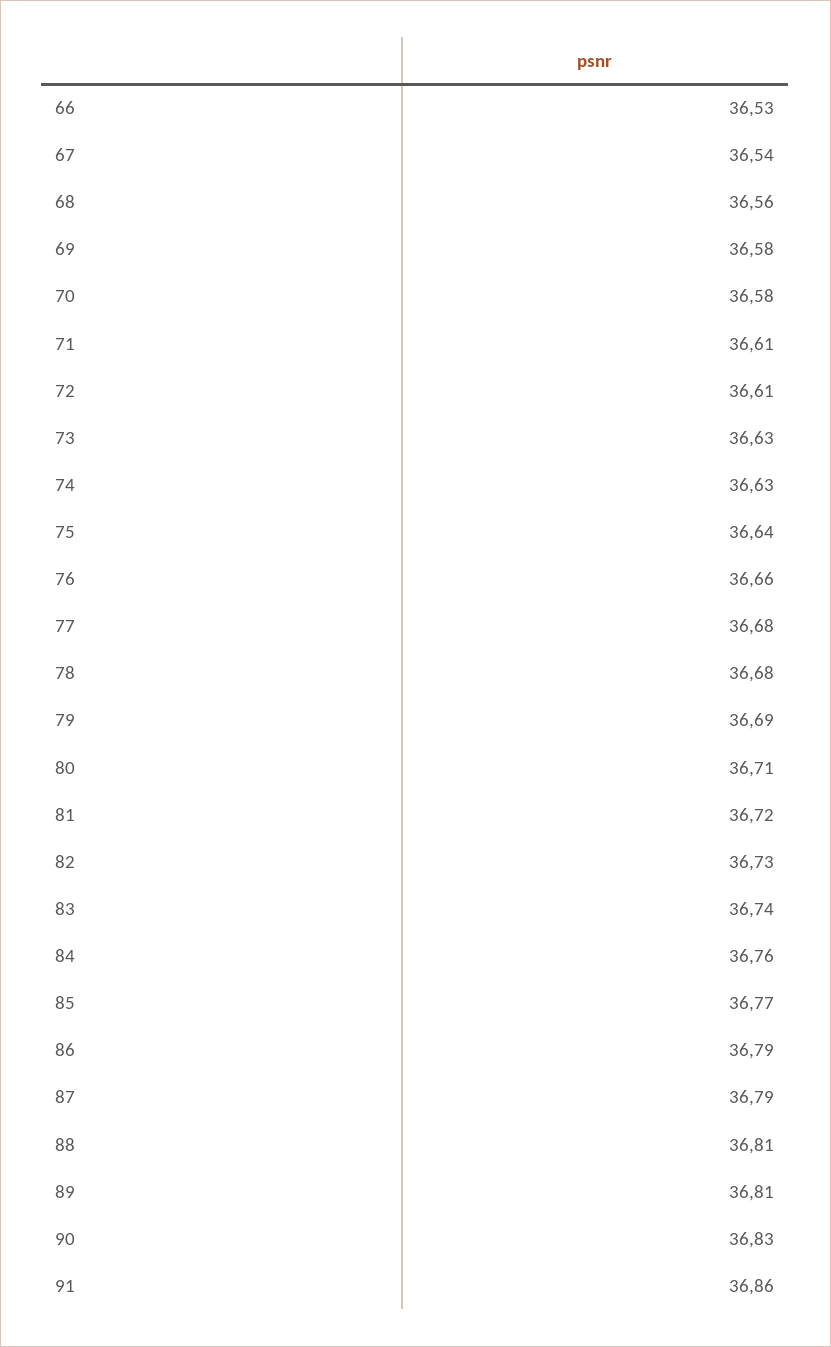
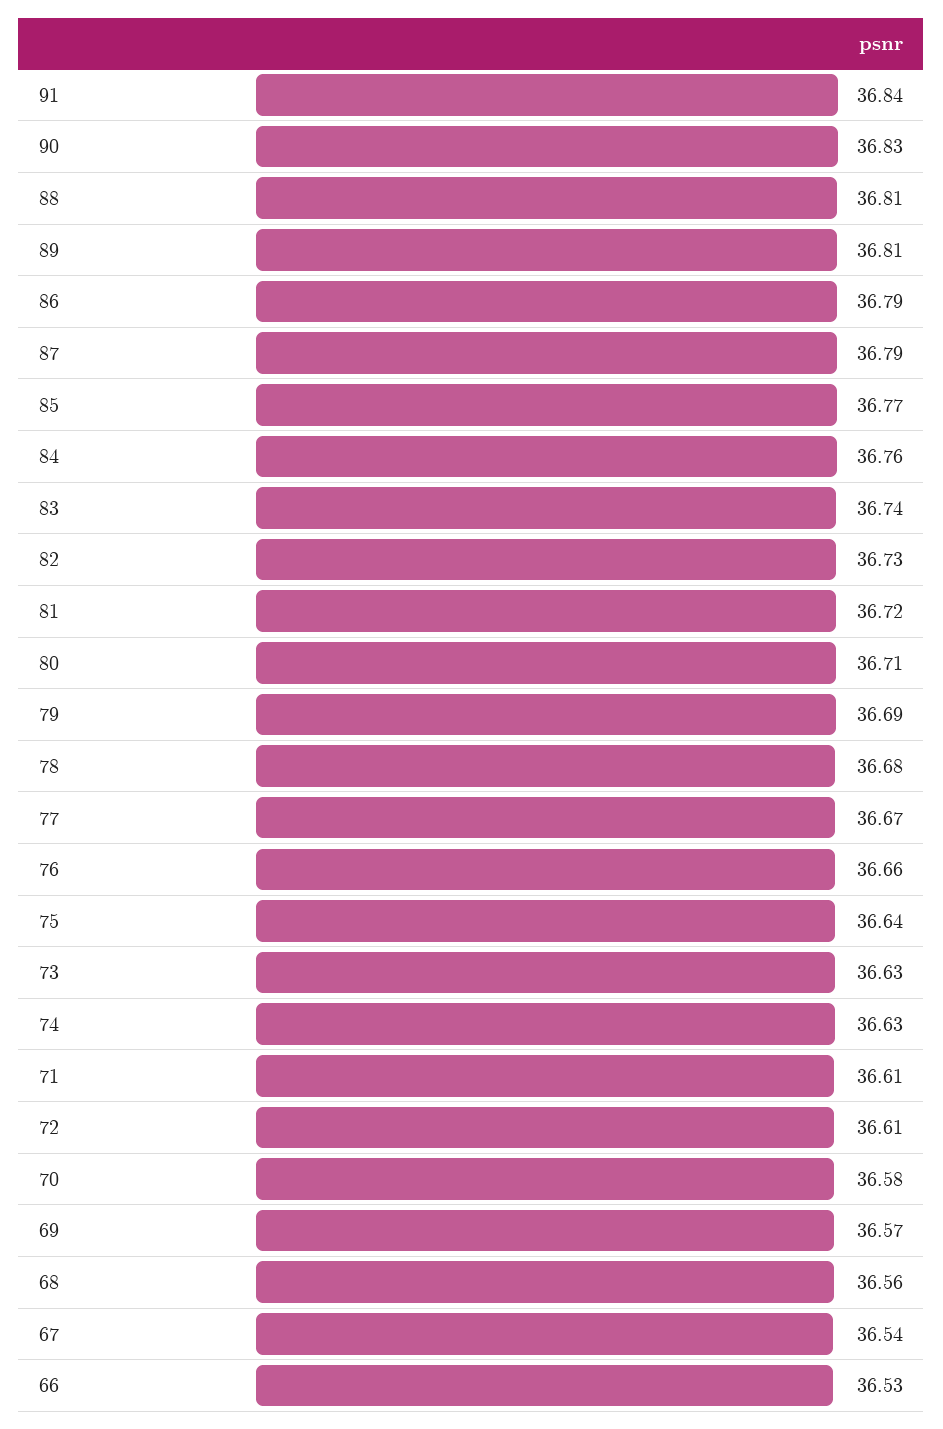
  {
    "66": 36.53,
    "67": 36.54,
    "68": 36.56,
-   "69": 36.58,
+   "69": 36.57,
    "70": 36.58,
    "71": 36.61,
    "72": 36.61,
    "73": 36.63,
    "74": 36.63,
    "75": 36.64,
    "76": 36.66,
-   "77": 36.68,
+   "77": 36.67,
    "78": 36.68,
    "79": 36.69,
    "80": 36.71,
    "81": 36.72,
    "82": 36.73,
    "83": 36.74,
    "84": 36.76,
    "85": 36.77,
    "86": 36.79,
    "87": 36.79,
    "88": 36.81,
    "89": 36.81,
    "90": 36.83,
-   "91": 36.86
+   "91": 36.84
  }

